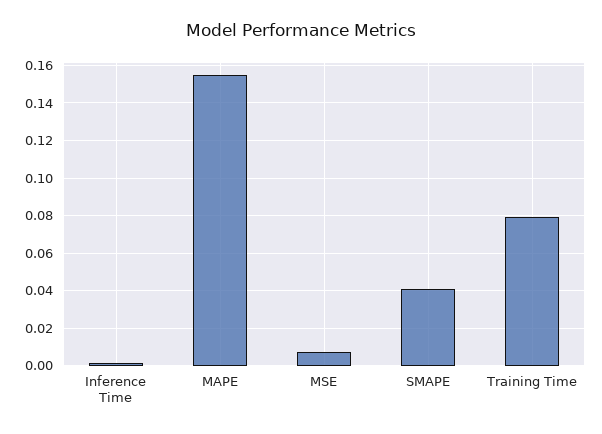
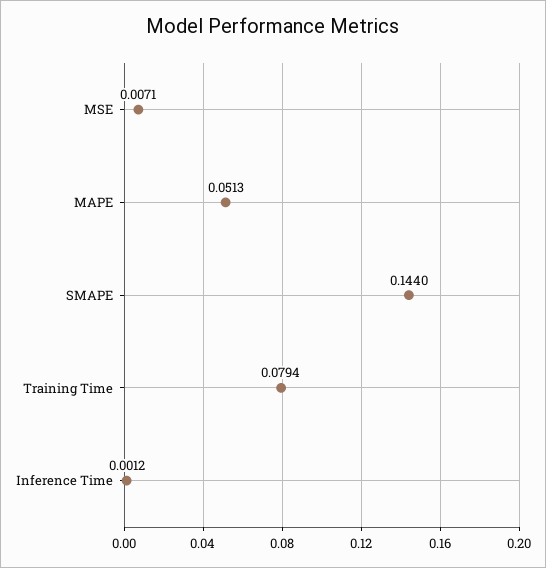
  {
    "Inference Time": 0.0012,
-   "MAPE": 0.155,
+   "MAPE": 0.0513,
    "MSE": 0.0071,
-   "SMAPE": 0.04,
+   "SMAPE": 0.144,
    "Training Time": 0.0794
  }

